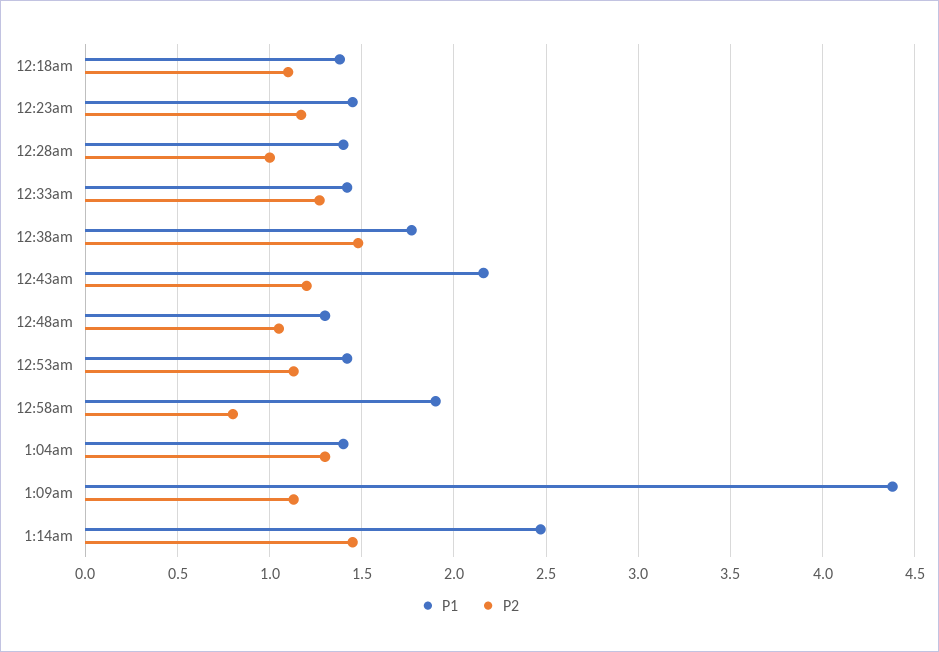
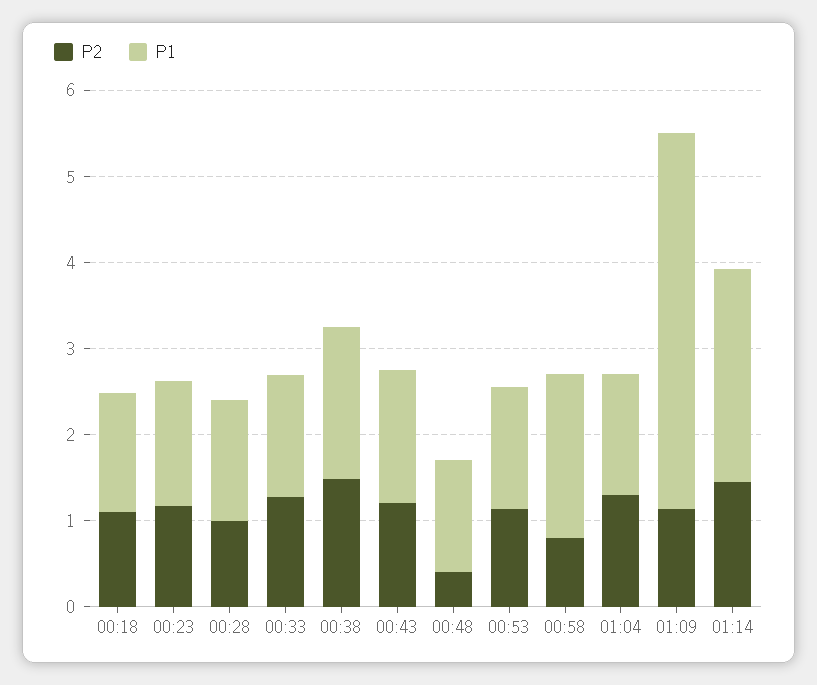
  {
    "P1": {
      "12:18am": 1.4,
      "12:23am": 1.45,
      "12:28am": 1.4,
      "12:33am": 1.4,
      "12:38am": 1.75,
-     "12:43am": 2.15,
+     "12:43am": 1.6,
      "12:48am": 1.3,
      "12:53am": 1.4,
      "12:58am": 1.9,
      "1:04am": 1.4,
      "1:09am": 4.4,
      "1:14am": 2.45
    },
    "P2": {
      "12:18am": 1.1,
      "12:23am": 1.15,
      "12:28am": 1,
      "12:33am": 1.25,
      "12:38am": 1.5,
      "12:43am": 1.2,
-     "12:48am": 1.05,
+     "12:48am": 0.4,
      "12:53am": 1.15,
      "12:58am": 0.8,
      "1:04am": 1.3,
      "1:09am": 1.15,
      "1:14am": 1.45
    }
  }

